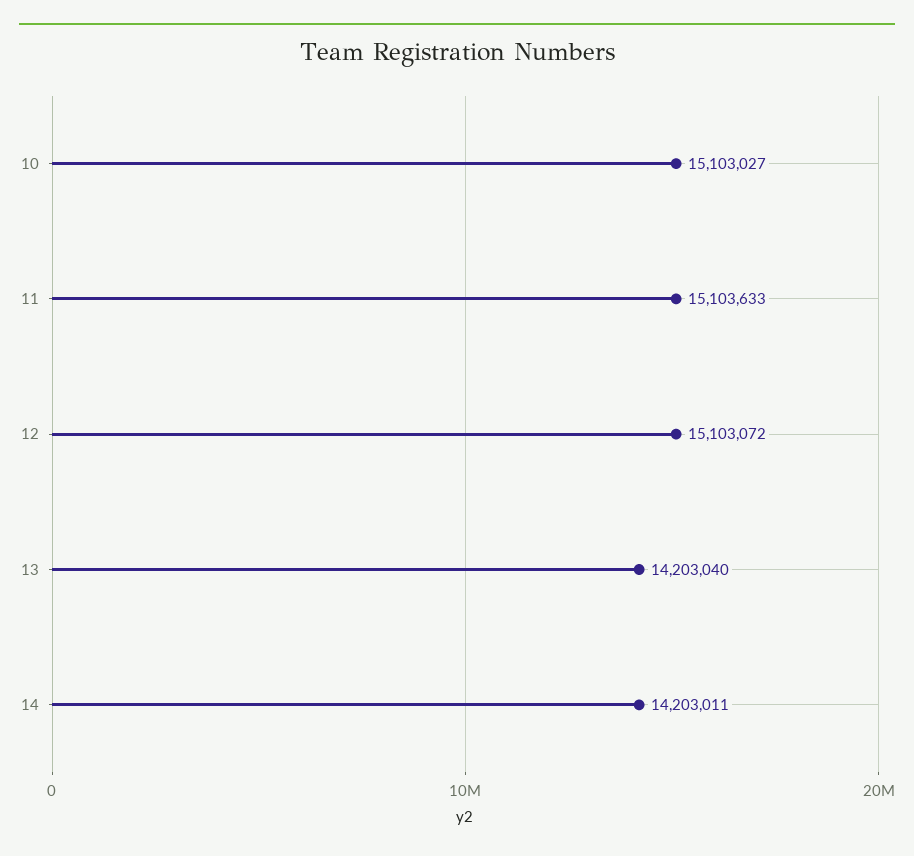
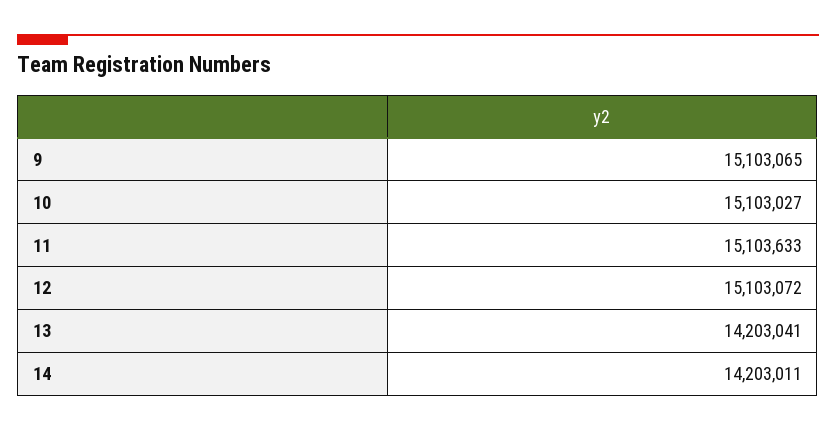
  {
    "10": 15103027,
    "11": 15103633,
    "12": 15103072,
-   "13": 14203040,
+   "13": 14203041,
-   "14": 14203011
+   "14": 14203011,
+   "9": 15103065
  }

